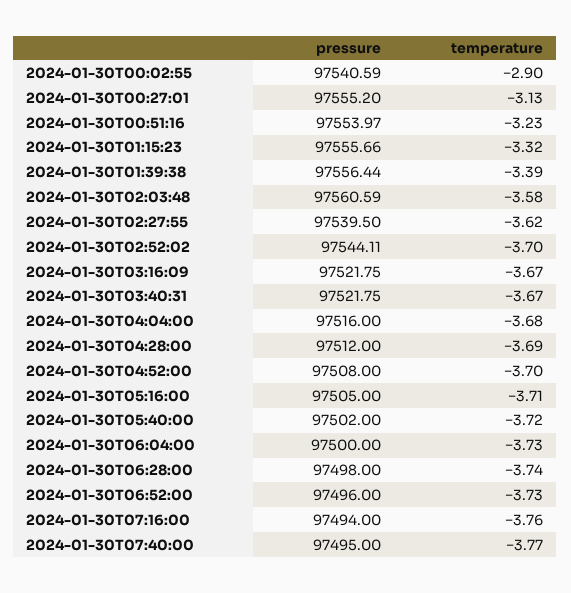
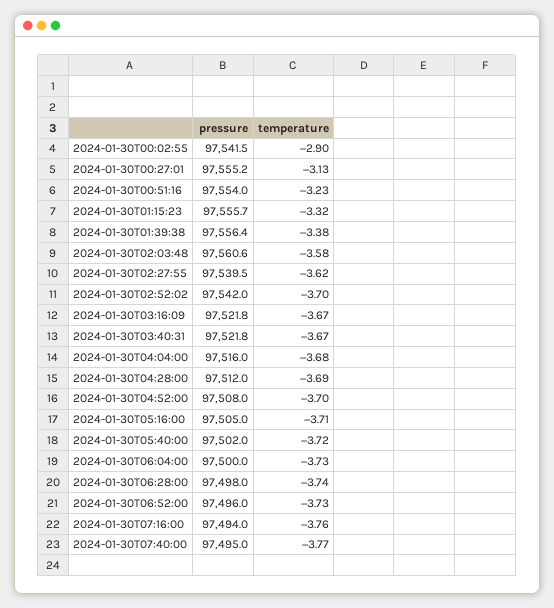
  {
    "pressure": {
-     "2024-01-30T00:02:55": 97540.59,
+     "2024-01-30T00:02:55": 97541.5,
      "2024-01-30T00:27:01": 97555.2,
      "2024-01-30T00:51:16": 97553.97,
      "2024-01-30T01:15:23": 97555.66,
      "2024-01-30T01:39:38": 97556.44,
      "2024-01-30T02:03:48": 97560.59,
      "2024-01-30T02:27:55": 97539.5,
-     "2024-01-30T02:52:02": 97544.11,
+     "2024-01-30T02:52:02": 97542,
      "2024-01-30T03:16:09": 97521.75,
      "2024-01-30T03:40:31": 97521.75,
      "2024-01-30T04:04:00": 97516,
      "2024-01-30T04:28:00": 97512,
      "2024-01-30T04:52:00": 97508,
      "2024-01-30T05:16:00": 97505,
      "2024-01-30T05:40:00": 97502,
      "2024-01-30T06:04:00": 97500,
      "2024-01-30T06:28:00": 97498,
      "2024-01-30T06:52:00": 97496,
      "2024-01-30T07:16:00": 97494,
      "2024-01-30T07:40:00": 97495
    },
    "temperature": {
      "2024-01-30T00:02:55": -2.9,
      "2024-01-30T00:27:01": -3.13,
      "2024-01-30T00:51:16": -3.23,
      "2024-01-30T01:15:23": -3.32,
-     "2024-01-30T01:39:38": -3.39,
+     "2024-01-30T01:39:38": -3.38,
      "2024-01-30T02:03:48": -3.58,
      "2024-01-30T02:27:55": -3.62,
      "2024-01-30T02:52:02": -3.7,
      "2024-01-30T03:16:09": -3.67,
      "2024-01-30T03:40:31": -3.67,
      "2024-01-30T04:04:00": -3.68,
      "2024-01-30T04:28:00": -3.69,
      "2024-01-30T04:52:00": -3.7,
      "2024-01-30T05:16:00": -3.71,
      "2024-01-30T05:40:00": -3.72,
      "2024-01-30T06:04:00": -3.73,
      "2024-01-30T06:28:00": -3.74,
      "2024-01-30T06:52:00": -3.73,
      "2024-01-30T07:16:00": -3.76,
      "2024-01-30T07:40:00": -3.77
    }
  }

